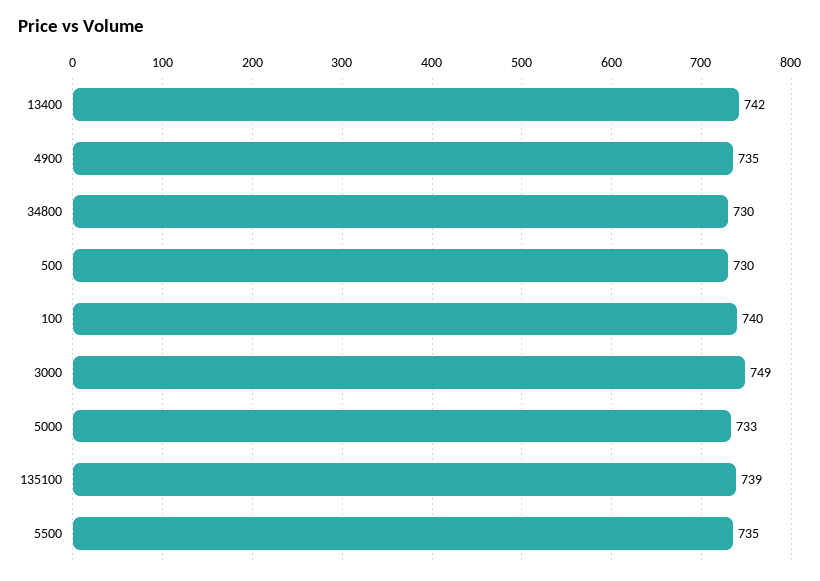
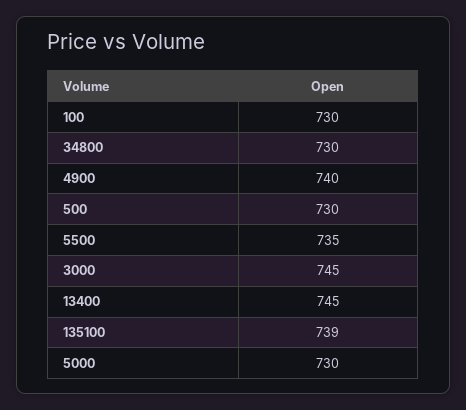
  {
-   "13400": 742,
+   "13400": 745,
-   "4900": 735,
+   "4900": 740,
    "34800": 730,
    "500": 730,
-   "100": 740,
+   "100": 730,
-   "3000": 749,
+   "3000": 745,
-   "5000": 733,
+   "5000": 730,
    "135100": 739,
    "5500": 735
  }

